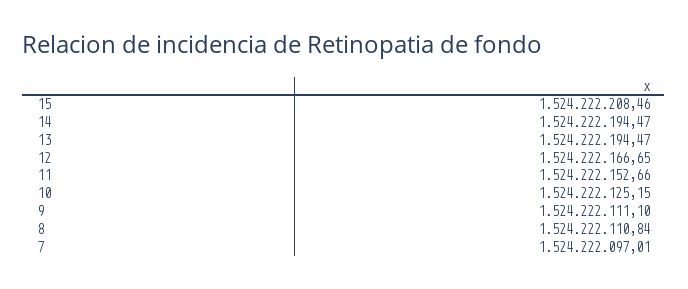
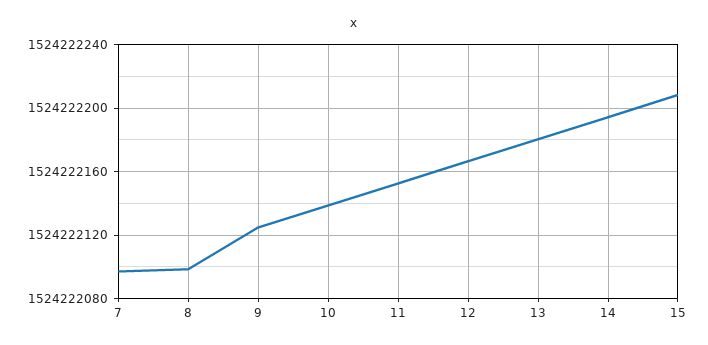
  {
    "15": 1524222208.46,
    "14": 1524222194.47,
-   "13": 1524222194.47,
+   "13": 1524222180,
    "12": 1524222166.65,
    "11": 1524222152.66,
-   "10": 1524222125.15,
+   "10": 1524222140,
-   "9": 1524222111.1,
+   "9": 1524222125,
-   "8": 1524222110.84,
+   "8": 1524222100,
    "7": 1524222097.01
  }

